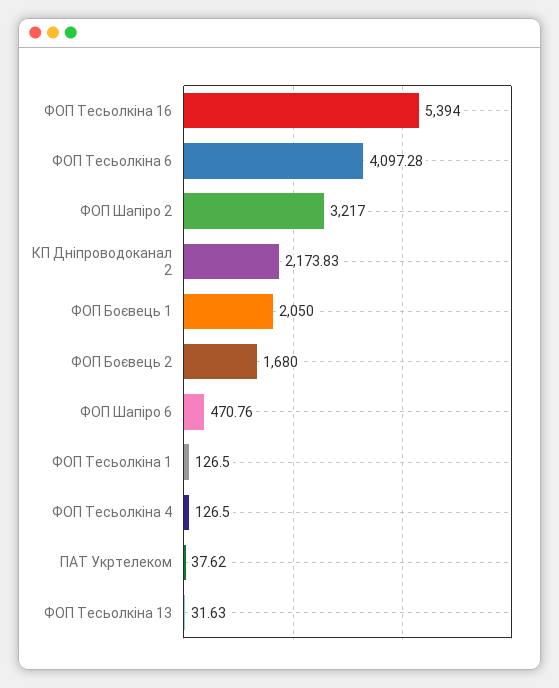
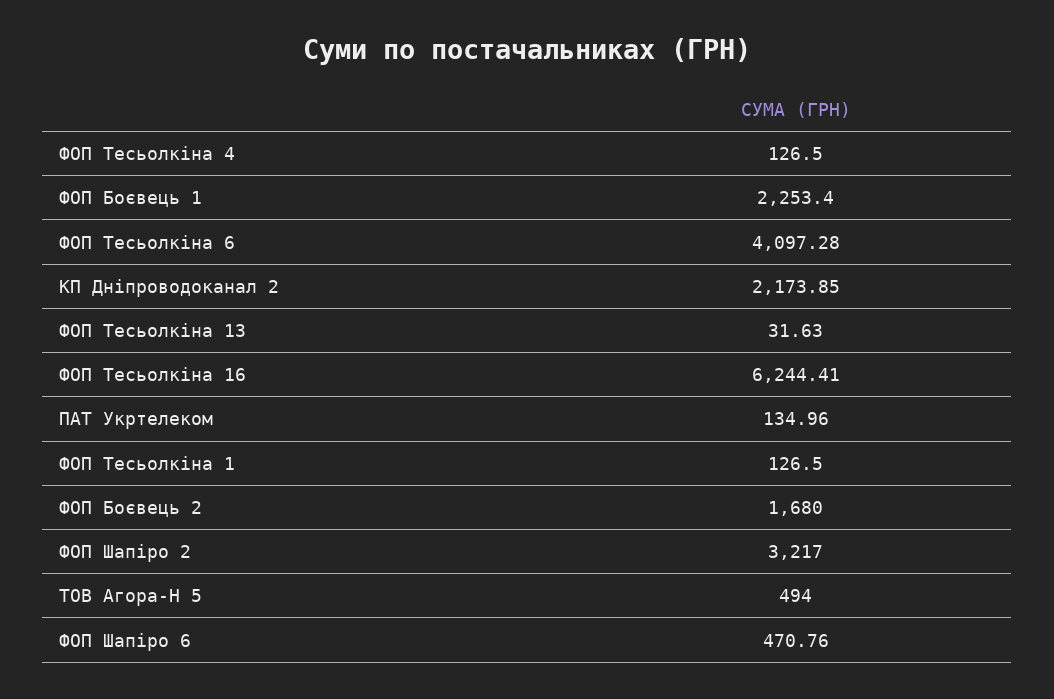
  {
-   "ФОП Тесьолкіна 16": 5394,
+   "ФОП Тесьолкіна 16": 6244.41,
    "ФОП Тесьолкіна 6": 4097.28,
    "ФОП Шапіро 2": 3217,
-   "КП Дніпроводоканал 2": 2173.83,
+   "КП Дніпроводоканал 2": 2173.85,
-   "ФОП Боєвець 1": 2050,
+   "ФОП Боєвець 1": 2253.4,
    "ФОП Боєвець 2": 1680,
    "ФОП Шапіро 6": 470.76,
    "ФОП Тесьолкіна 1": 126.5,
    "ФОП Тесьолкіна 4": 126.5,
-   "ПАТ Укртелеком": 37.62,
+   "ПАТ Укртелеком": 134.96,
-   "ФОП Тесьолкіна 13": 31.63
+   "ФОП Тесьолкіна 13": 31.63,
+   "ТОВ Агора-Н 5": 494
  }

